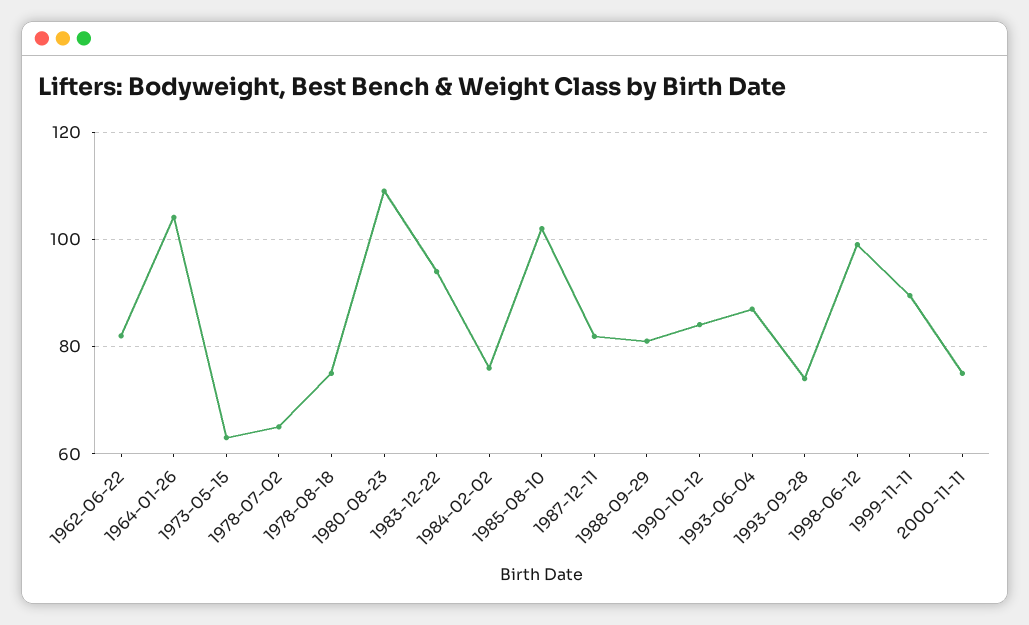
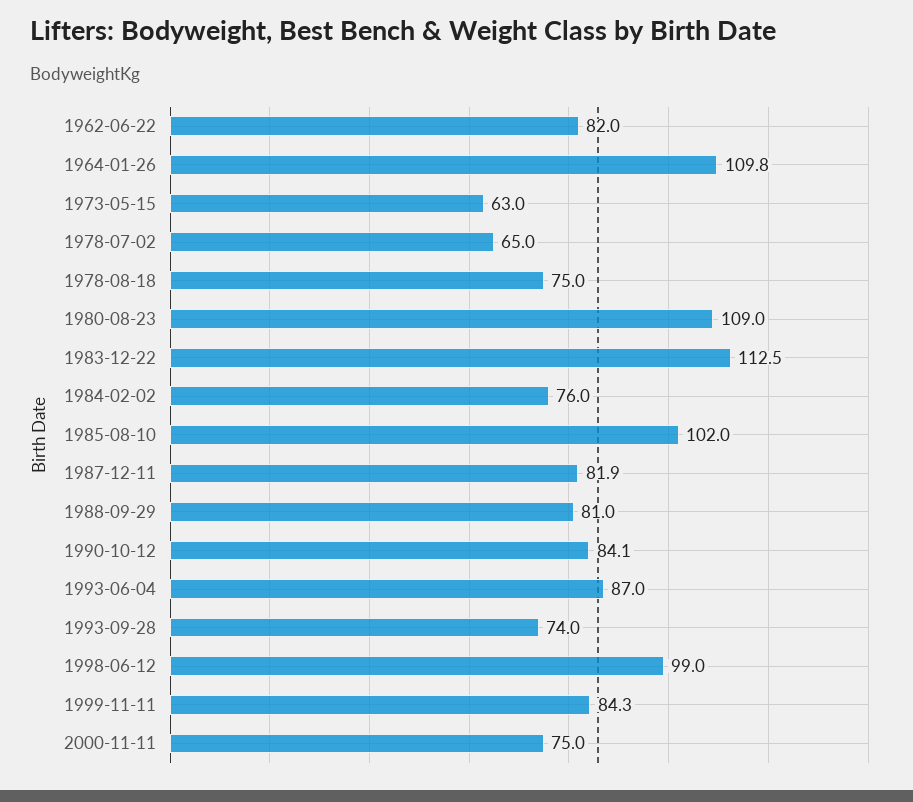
  {
    "1962-06-22": 82,
-   "1964-01-26": 104,
+   "1964-01-26": 109.8,
    "1973-05-15": 63,
    "1978-07-02": 65,
    "1978-08-18": 75,
    "1980-08-23": 109,
-   "1983-12-22": 94,
+   "1983-12-22": 112.5,
    "1984-02-02": 76,
    "1985-08-10": 102,
    "1987-12-11": 81.9,
    "1988-09-29": 81,
    "1990-10-12": 84.1,
    "1993-06-04": 87,
    "1993-09-28": 74,
    "1998-06-12": 99,
-   "1999-11-11": 90,
+   "1999-11-11": 84.3,
    "2000-11-11": 75
  }

